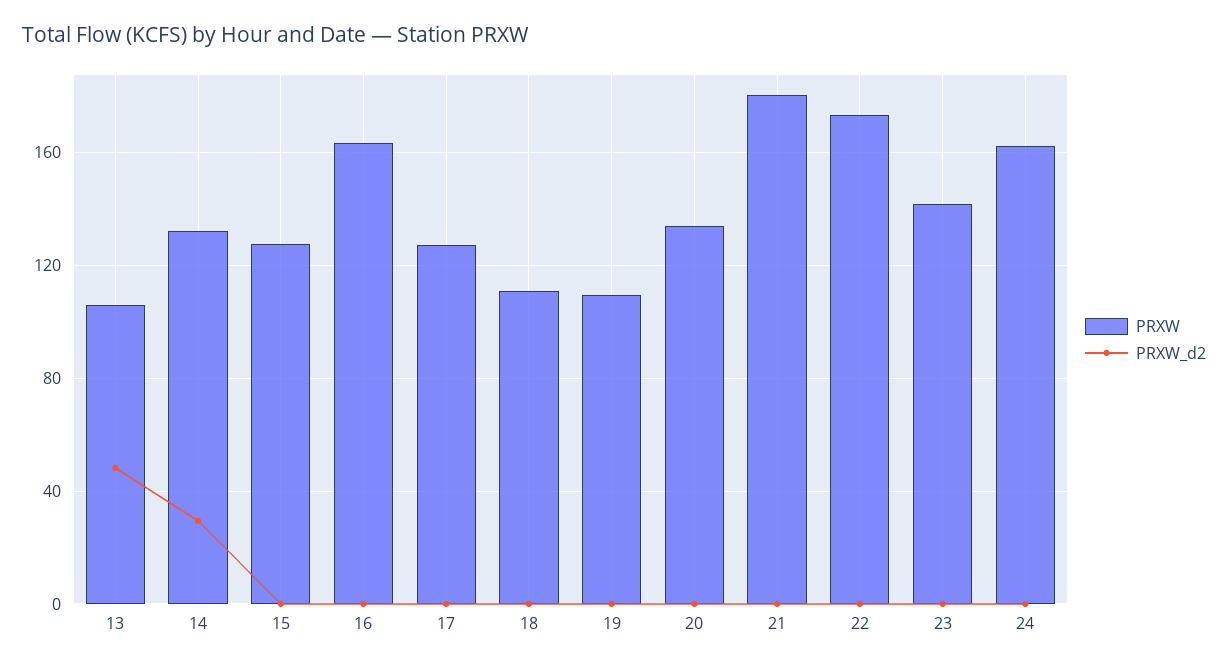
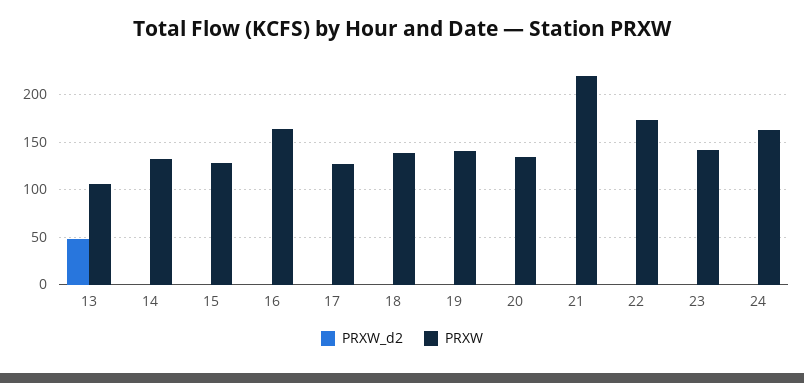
  {
    "PRXW": {
      "13": 105,
      "14": 130,
      "15": 130,
      "16": 165,
      "17": 125,
-     "18": 110,
+     "18": 140,
-     "19": 110,
+     "19": 140,
      "20": 135,
-     "21": 180,
+     "21": 220,
      "22": 175,
      "23": 140,
      "24": 160
    },
    "PRXW_d2": {
      "13": 50,
-     "14": 30,
+     "14": 0,
      "15": 0,
      "16": 0,
      "17": 0,
      "18": 0,
      "19": 0,
      "20": 0,
      "21": 0,
      "22": 0,
      "23": 0,
      "24": 0
    }
  }

